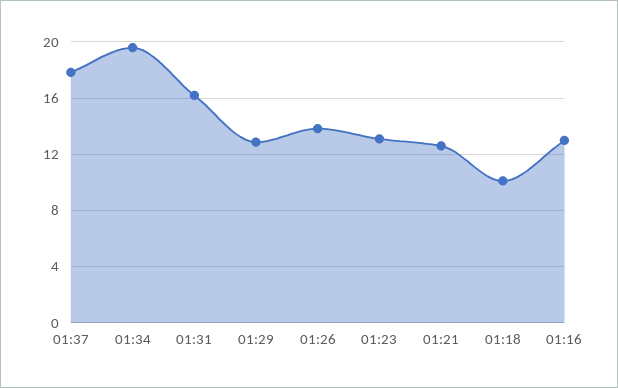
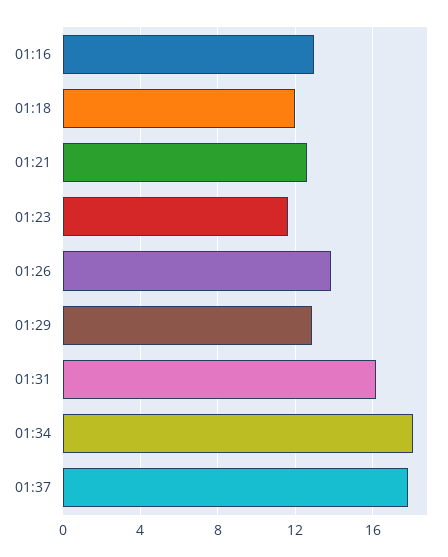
  {
    "01:37": 18,
-   "01:34": 19.5,
+   "01:34": 18,
    "01:31": 16,
    "01:29": 13,
    "01:26": 14,
-   "01:23": 13,
+   "01:23": 11.5,
    "01:21": 12.5,
-   "01:18": 10,
+   "01:18": 12,
    "01:16": 13
  }

